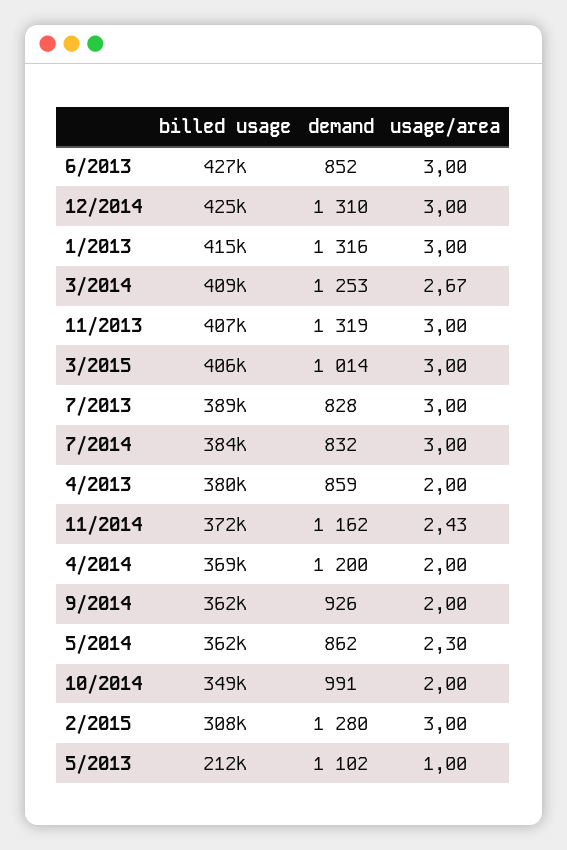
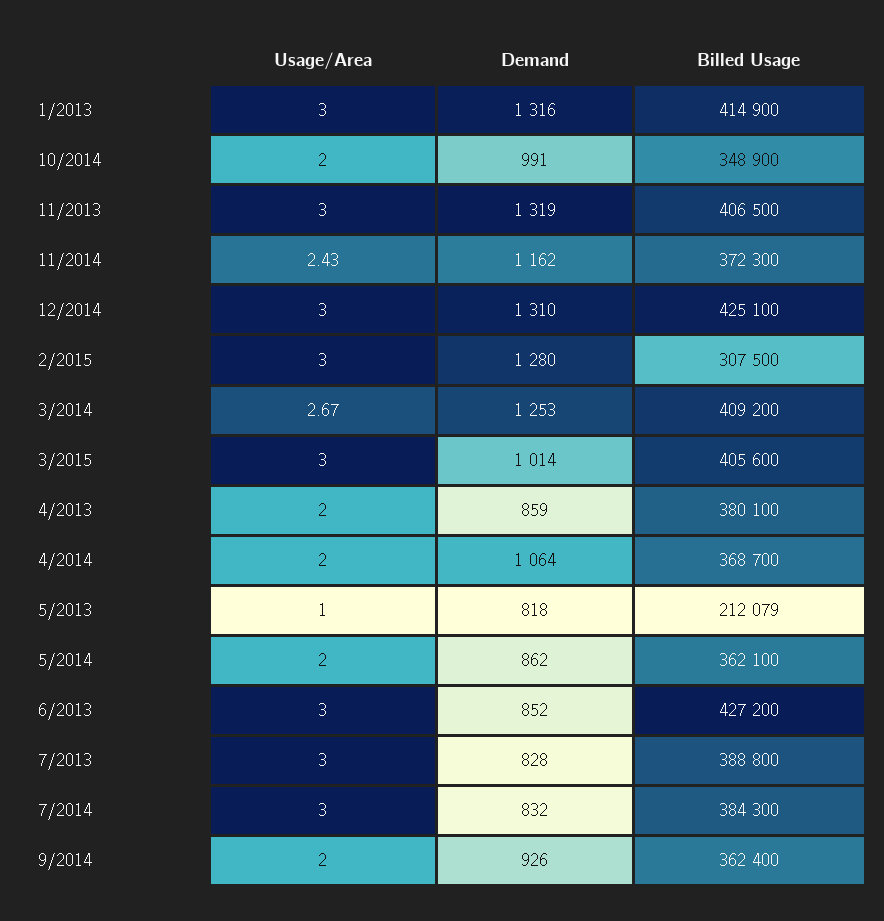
  {
    "billed usage": {
      "6/2013": 427200,
      "12/2014": 425100,
      "1/2013": 414900,
      "3/2014": 409200,
      "11/2013": 406500,
      "3/2015": 405600,
      "7/2013": 388800,
      "7/2014": 384300,
      "4/2013": 380100,
      "11/2014": 372300,
      "4/2014": 368700,
      "9/2014": 362400,
      "5/2014": 362100,
      "10/2014": 348900,
      "2/2015": 307500,
      "5/2013": 212079
    },
    "demand": {
      "6/2013": 852,
      "12/2014": 1310,
      "1/2013": 1316,
      "3/2014": 1253,
      "11/2013": 1319,
      "3/2015": 1014,
      "7/2013": 828,
      "7/2014": 832,
      "4/2013": 859,
      "11/2014": 1162,
-     "4/2014": 1200,
+     "4/2014": 1064,
      "9/2014": 926,
      "5/2014": 862,
      "10/2014": 991,
      "2/2015": 1280,
-     "5/2013": 1102
+     "5/2013": 818
    },
    "usage/area": {
      "6/2013": 3,
      "12/2014": 3,
      "1/2013": 3,
      "3/2014": 2.67,
      "11/2013": 3,
      "3/2015": 3,
      "7/2013": 3,
      "7/2014": 3,
      "4/2013": 2,
      "11/2014": 2.43,
      "4/2014": 2,
      "9/2014": 2,
-     "5/2014": 2.3,
+     "5/2014": 2,
      "10/2014": 2,
      "2/2015": 3,
      "5/2013": 1
    }
  }

